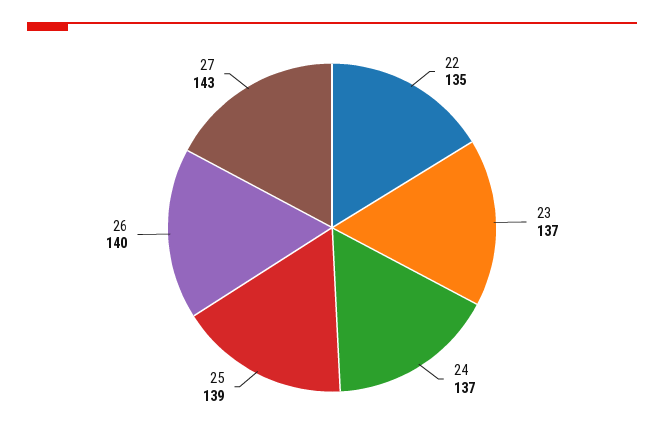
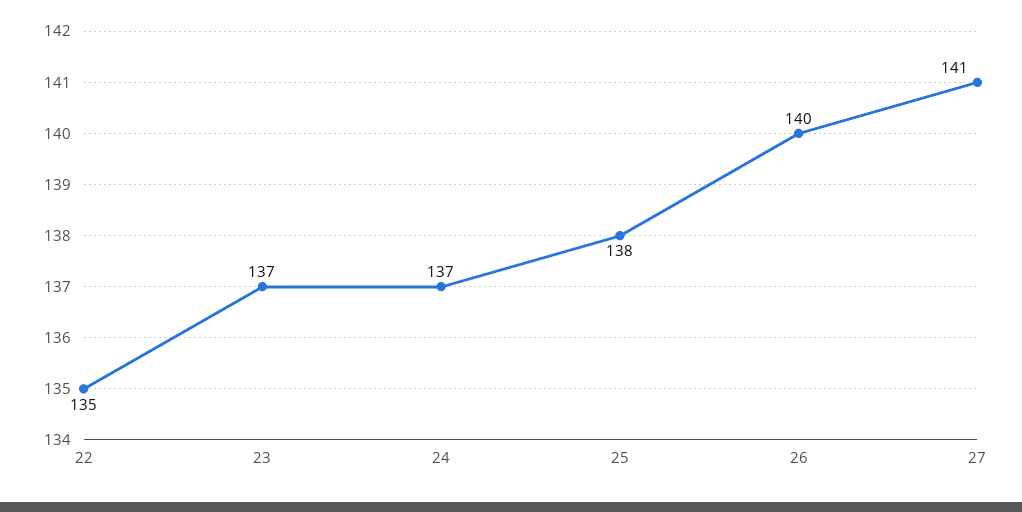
  {
    "22": 135,
    "23": 137,
    "24": 137,
-   "25": 139,
+   "25": 138,
    "26": 140,
-   "27": 143
+   "27": 141
  }

